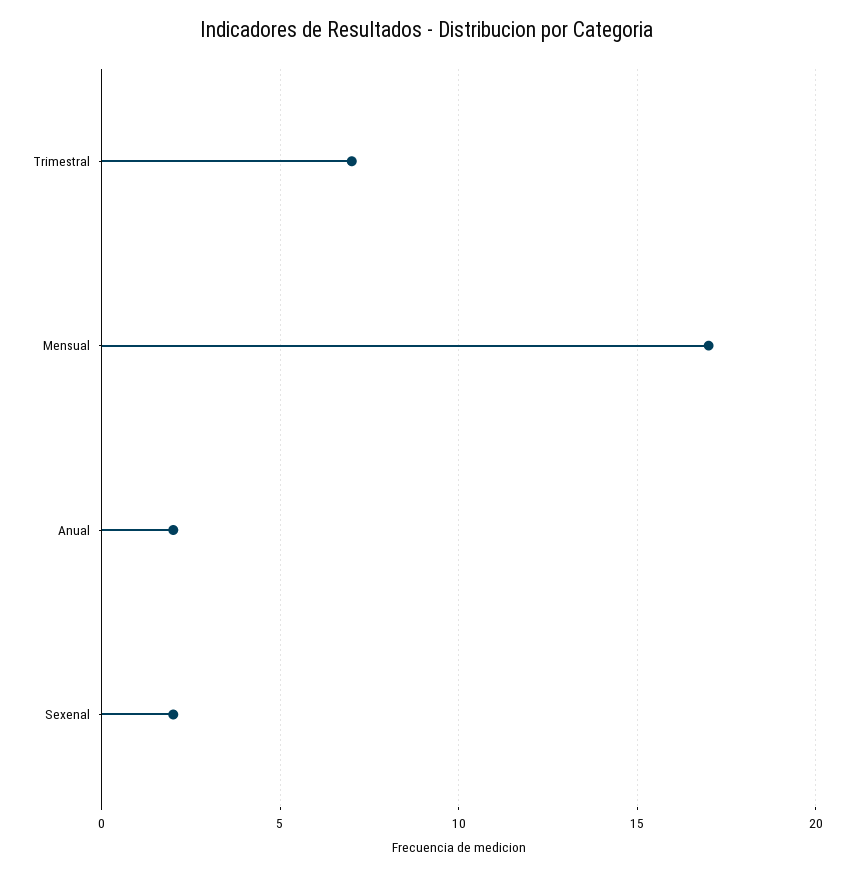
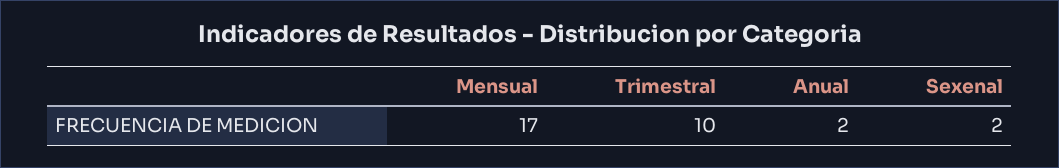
  {
-   "Trimestral": 7,
+   "Trimestral": 10,
    "Mensual": 17,
    "Anual": 2,
    "Sexenal": 2
  }

